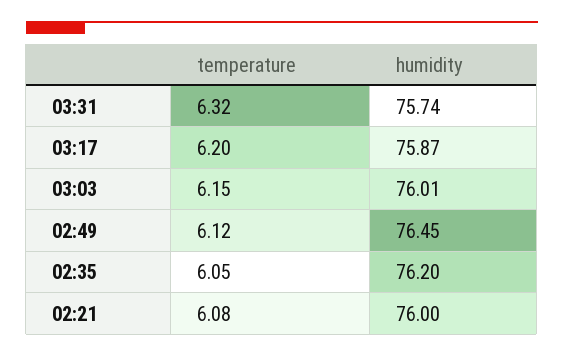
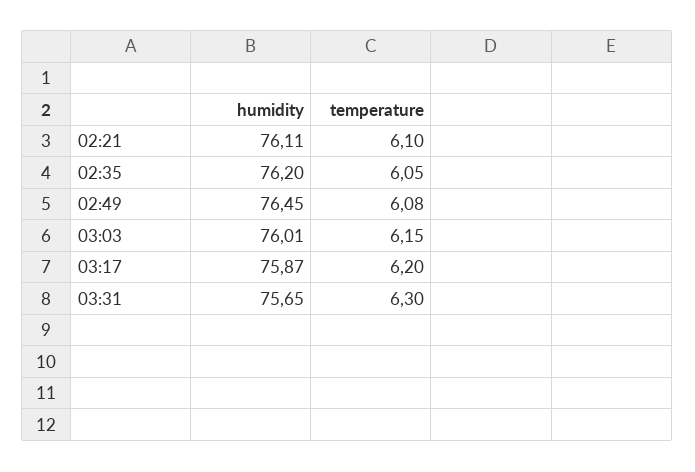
  {
    "temperature": {
-     "03:31": 6.32,
+     "03:31": 6.3,
      "03:17": 6.2,
      "03:03": 6.15,
-     "02:49": 6.12,
+     "02:49": 6.08,
      "02:35": 6.05,
-     "02:21": 6.08
+     "02:21": 6.1
    },
    "humidity": {
-     "03:31": 75.74,
+     "03:31": 75.65,
      "03:17": 75.87,
      "03:03": 76.01,
      "02:49": 76.45,
      "02:35": 76.2,
-     "02:21": 76
+     "02:21": 76.11
    }
  }

